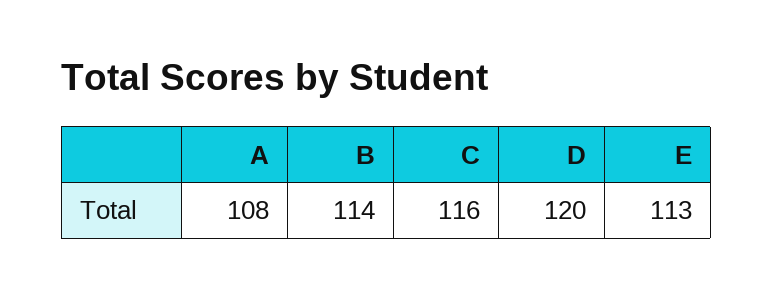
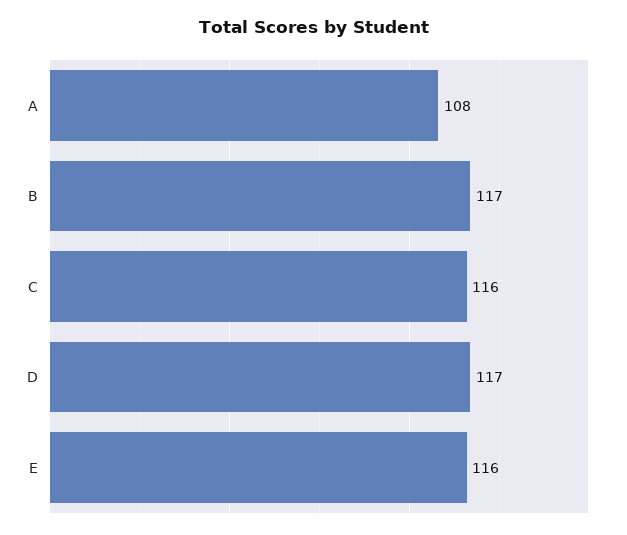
  {
    "A": 108,
-   "B": 114,
+   "B": 117,
    "C": 116,
-   "D": 120,
+   "D": 117,
-   "E": 113
+   "E": 116
  }

